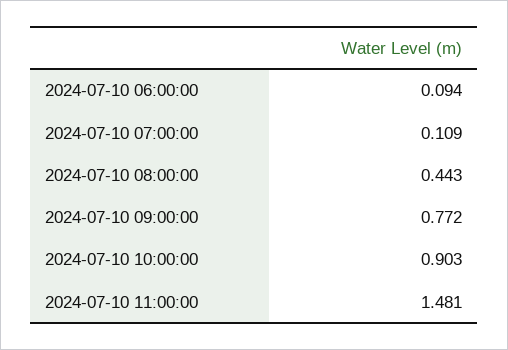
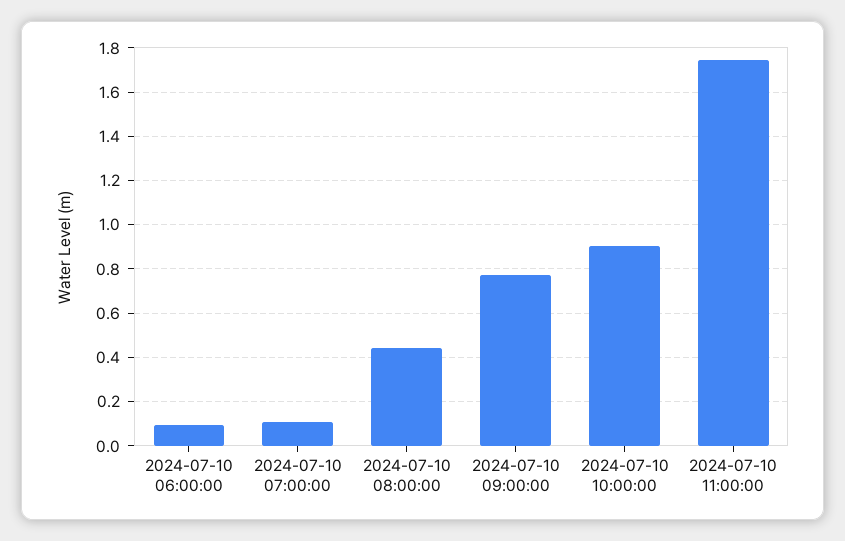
  {
    "2024-07-10 06:00:00": 0.094,
    "2024-07-10 07:00:00": 0.109,
    "2024-07-10 08:00:00": 0.443,
    "2024-07-10 09:00:00": 0.772,
    "2024-07-10 10:00:00": 0.903,
-   "2024-07-10 11:00:00": 1.481
+   "2024-07-10 11:00:00": 1.75
  }

